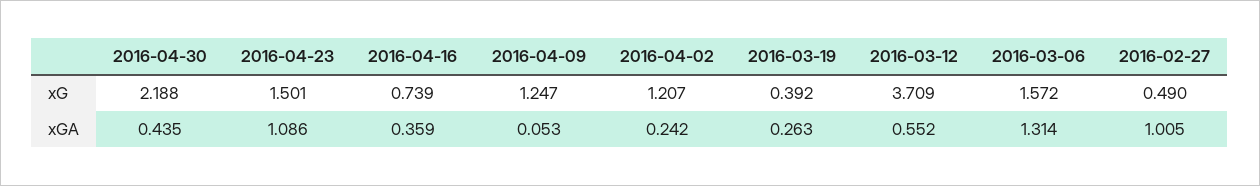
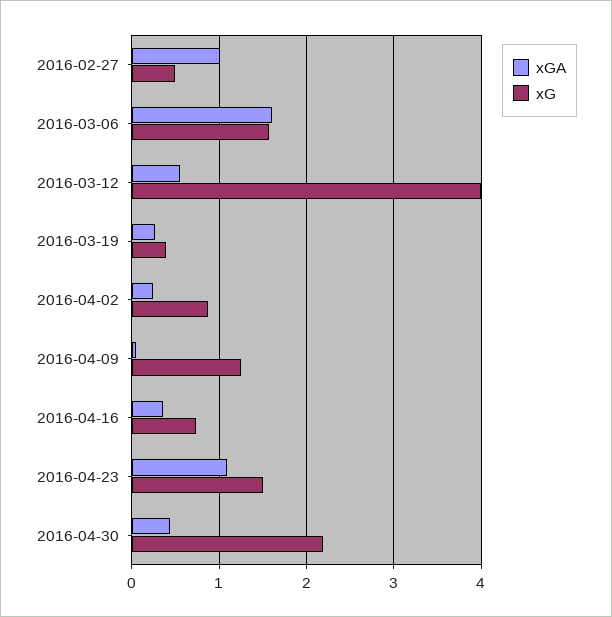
  {
    "xG": {
      "2016-04-30": 2.188,
      "2016-04-23": 1.501,
      "2016-04-16": 0.739,
      "2016-04-09": 1.247,
-     "2016-04-02": 1.207,
+     "2016-04-02": 0.9,
      "2016-03-19": 0.392,
-     "2016-03-12": 3.709,
+     "2016-03-12": 4,
      "2016-03-06": 1.572,
      "2016-02-27": 0.49
    },
    "xGA": {
      "2016-04-30": 0.435,
      "2016-04-23": 1.086,
      "2016-04-16": 0.359,
      "2016-04-09": 0.053,
      "2016-04-02": 0.242,
      "2016-03-19": 0.263,
      "2016-03-12": 0.552,
-     "2016-03-06": 1.314,
+     "2016-03-06": 1.6,
      "2016-02-27": 1.005
    }
  }

